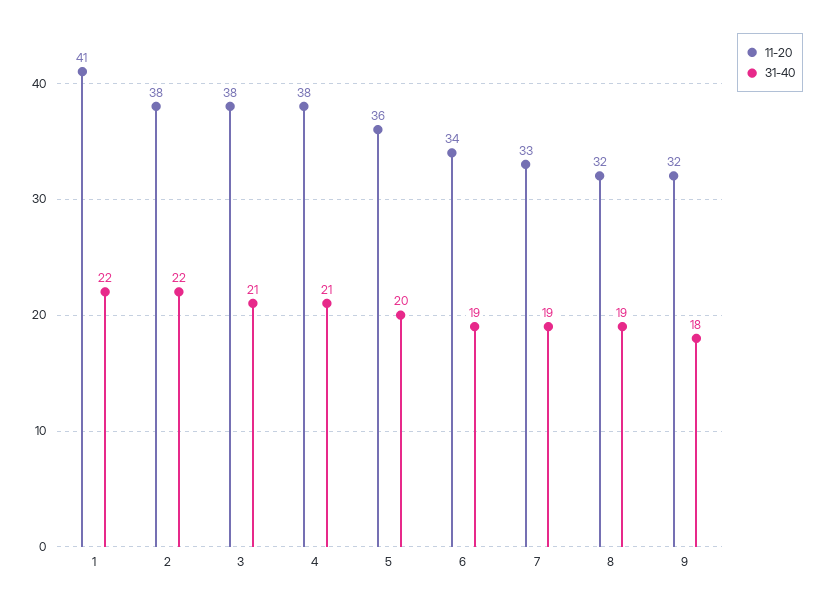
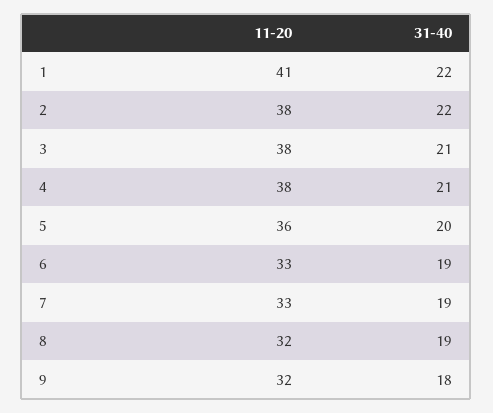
  {
    "11-20": {
      "1": 41,
      "2": 38,
      "3": 38,
      "4": 38,
      "5": 36,
-     "6": 34,
+     "6": 33,
      "7": 33,
      "8": 32,
      "9": 32
    },
    "31-40": {
      "1": 22,
      "2": 22,
      "3": 21,
      "4": 21,
      "5": 20,
      "6": 19,
      "7": 19,
      "8": 19,
      "9": 18
    }
  }

